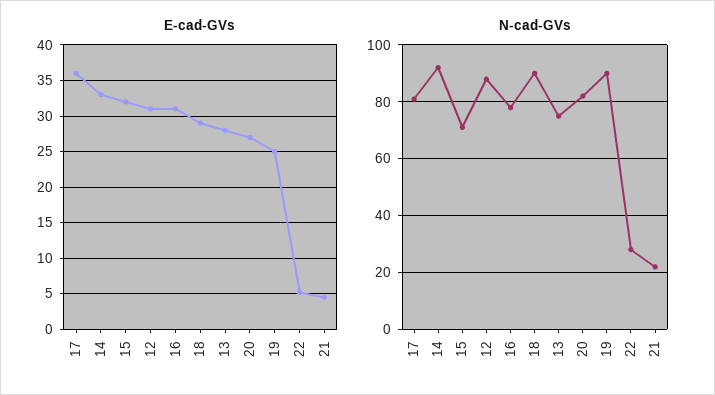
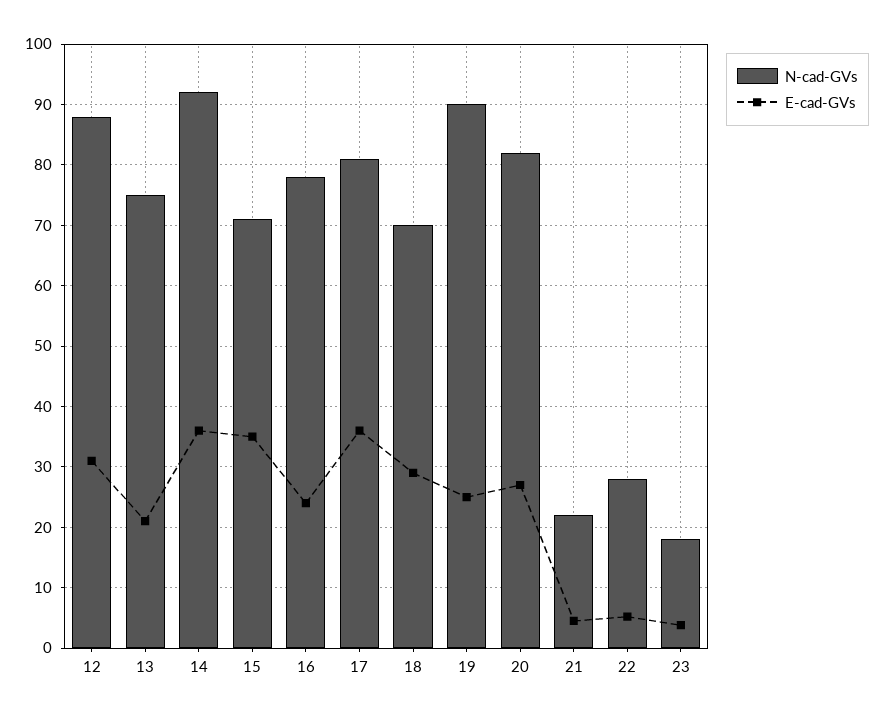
  {
    "E-cad-GVs": {
      "17": 36,
-     "14": 33,
+     "14": 36,
-     "15": 32,
+     "15": 35,
      "12": 31,
-     "16": 31,
+     "16": 24,
      "18": 29,
-     "13": 28,
+     "13": 21,
      "20": 27,
      "19": 25,
      "22": 5,
-     "21": 5
+     "21": 5,
+     "23": 4
    },
    "N-cad-GVs": {
      "17": 81,
      "14": 92,
      "15": 71,
      "12": 88,
      "16": 78,
-     "18": 90,
+     "18": 70,
      "13": 75,
      "20": 82,
      "19": 90,
      "22": 28,
-     "21": 22
+     "21": 22,
+     "23": 18
    }
  }

